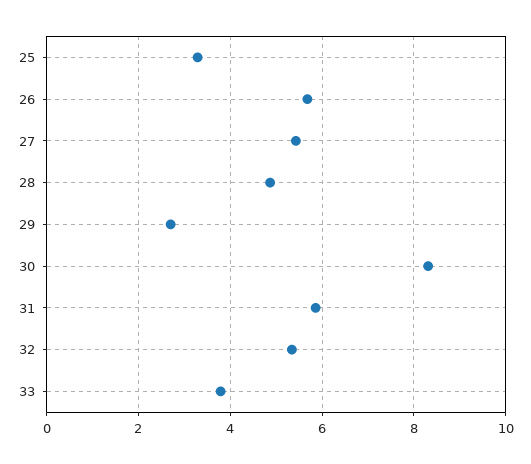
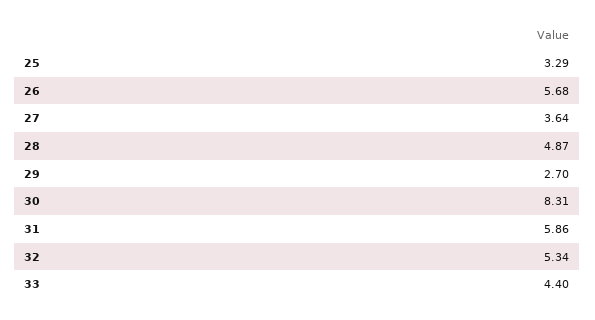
  {
    "25": 3.29,
    "26": 5.68,
-   "27": 5.4,
+   "27": 3.64,
    "28": 4.87,
    "29": 2.7,
    "30": 8.31,
    "31": 5.86,
    "32": 5.34,
-   "33": 3.8
+   "33": 4.4
  }

